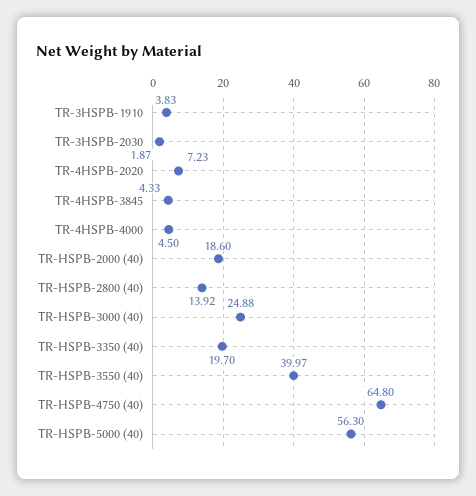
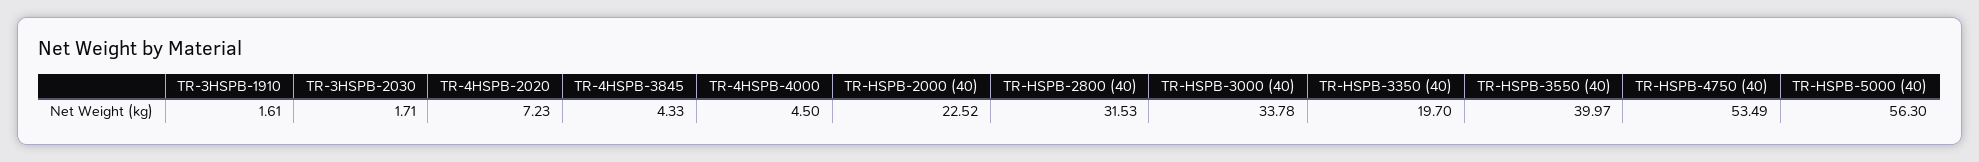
  {
-   "TR-3HSPB-1910": 3.83,
+   "TR-3HSPB-1910": 1.61,
-   "TR-3HSPB-2030": 1.87,
+   "TR-3HSPB-2030": 1.71,
    "TR-4HSPB-2020": 7.23,
    "TR-4HSPB-3845": 4.33,
    "TR-4HSPB-4000": 4.5,
-   "TR-HSPB-2000 (40)": 18.6,
+   "TR-HSPB-2000 (40)": 22.52,
-   "TR-HSPB-2800 (40)": 13.92,
+   "TR-HSPB-2800 (40)": 31.53,
-   "TR-HSPB-3000 (40)": 24.88,
+   "TR-HSPB-3000 (40)": 33.78,
    "TR-HSPB-3350 (40)": 19.7,
    "TR-HSPB-3550 (40)": 39.97,
-   "TR-HSPB-4750 (40)": 64.8,
+   "TR-HSPB-4750 (40)": 53.49,
    "TR-HSPB-5000 (40)": 56.3
  }

